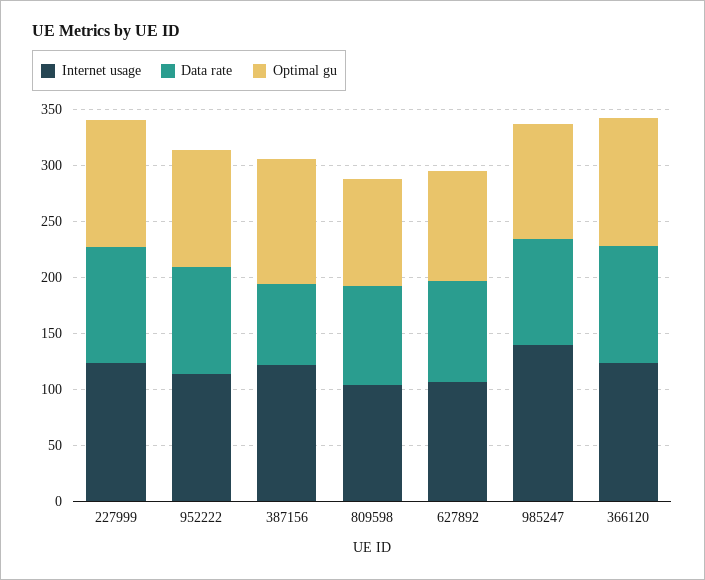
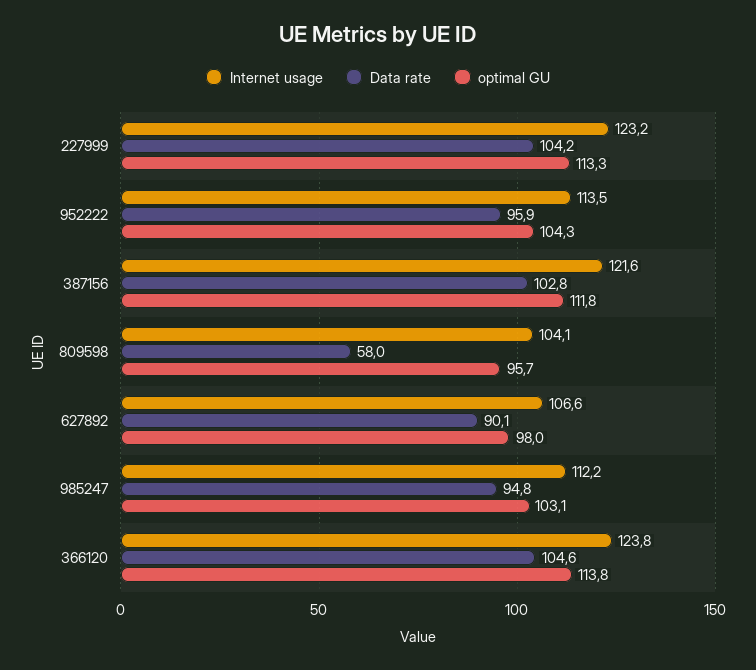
  {
    "Internet usage": {
      "227999": 123.2,
      "952222": 113.5,
      "387156": 121.6,
      "809598": 104.1,
      "627892": 106.6,
-     "985247": 140,
+     "985247": 112.2,
      "366120": 123.8
    },
    "Data rate": {
      "227999": 104.2,
      "952222": 95.9,
-     "387156": 70,
+     "387156": 102.8,
-     "809598": 90,
+     "809598": 58,
      "627892": 90.1,
      "985247": 94.8,
      "366120": 104.6
    },
    "Optimal gu": {
      "227999": 113.3,
      "952222": 104.3,
      "387156": 111.8,
      "809598": 95.7,
      "627892": 98,
      "985247": 103.1,
      "366120": 113.8
    }
  }

